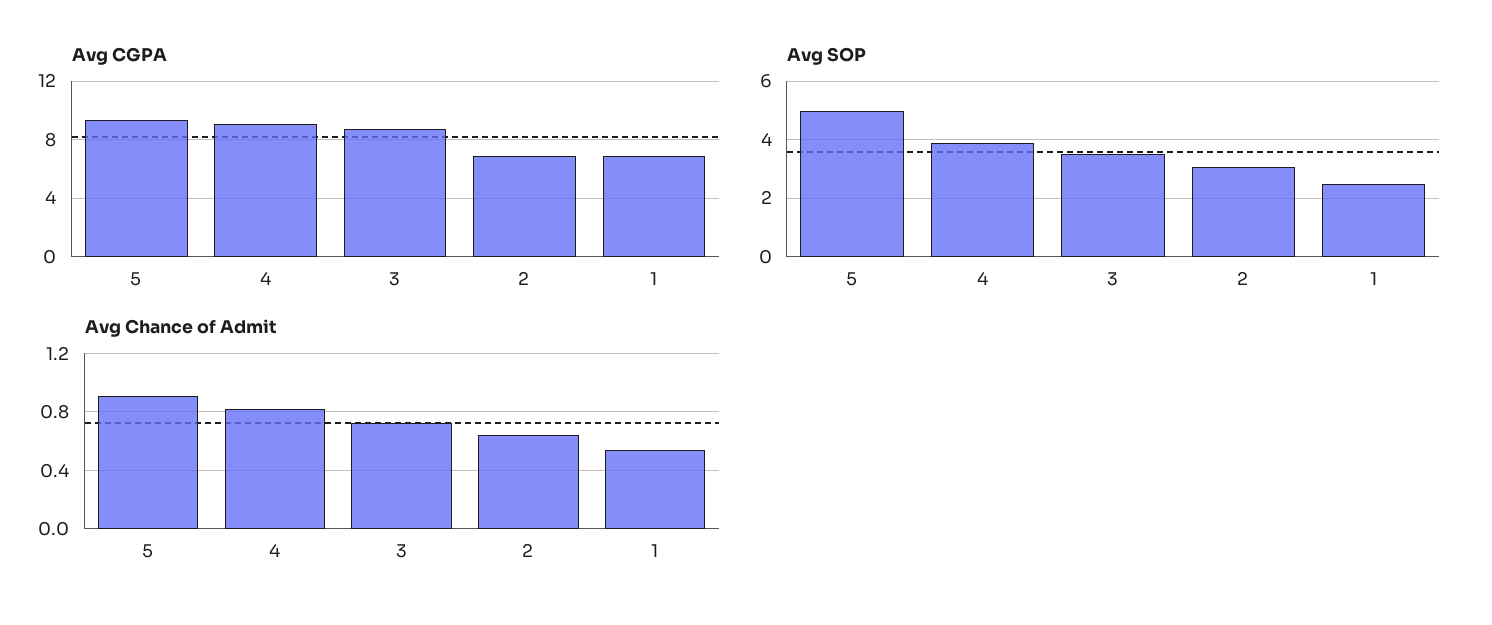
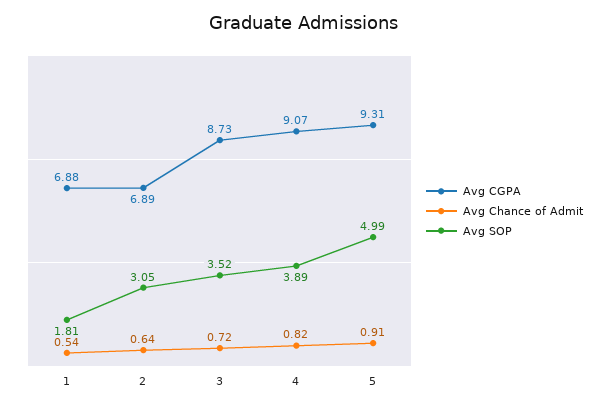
  {
    "Avg CGPA": {
      "5": 9.31,
      "4": 9.07,
      "3": 8.73,
      "2": 6.89,
      "1": 6.88
    },
    "Avg SOP": {
      "5": 4.99,
      "4": 3.89,
      "3": 3.52,
      "2": 3.05,
-     "1": 2.5
+     "1": 1.81
    },
    "Avg Chance of Admit": {
      "5": 0.91,
      "4": 0.82,
      "3": 0.72,
      "2": 0.64,
      "1": 0.54
    }
  }

